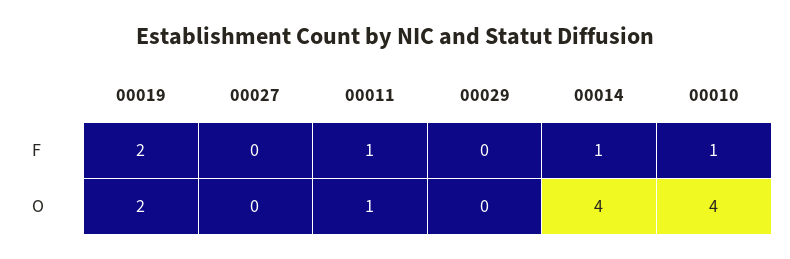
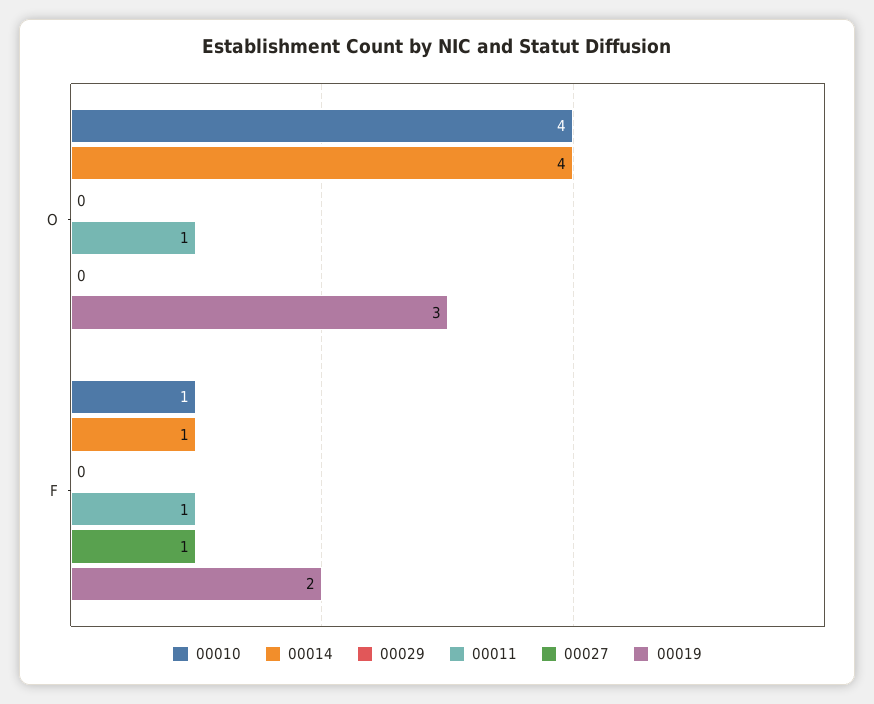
  {
    "00019": {
      "F": 2,
-     "O": 2
+     "O": 3
    },
    "00027": {
-     "F": 0,
+     "F": 1,
      "O": 0
    },
    "00011": {
      "F": 1,
      "O": 1
    },
    "00029": {
      "F": 0,
      "O": 0
    },
    "00014": {
      "F": 1,
      "O": 4
    },
    "00010": {
      "F": 1,
      "O": 4
    }
  }

